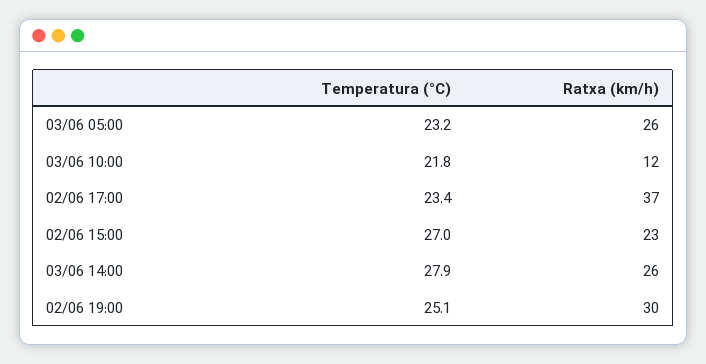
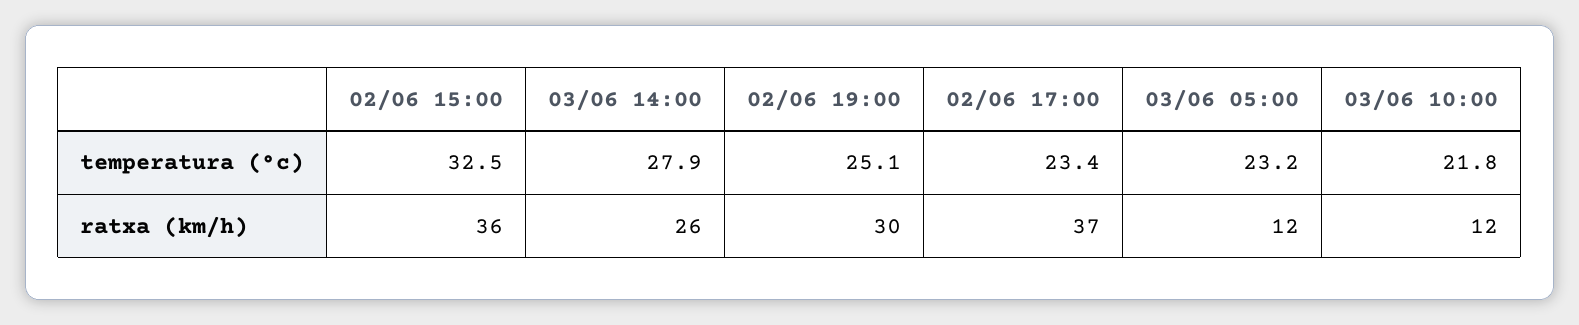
  {
    "Temperatura (°C)": {
      "03/06 05:00": 23.2,
      "03/06 10:00": 21.8,
      "02/06 17:00": 23.4,
-     "02/06 15:00": 27,
+     "02/06 15:00": 32.5,
      "03/06 14:00": 27.9,
      "02/06 19:00": 25.1
    },
    "Ratxa (km/h)": {
-     "03/06 05:00": 26,
+     "03/06 05:00": 12,
      "03/06 10:00": 12,
      "02/06 17:00": 37,
-     "02/06 15:00": 23,
+     "02/06 15:00": 36,
      "03/06 14:00": 26,
      "02/06 19:00": 30
    }
  }

